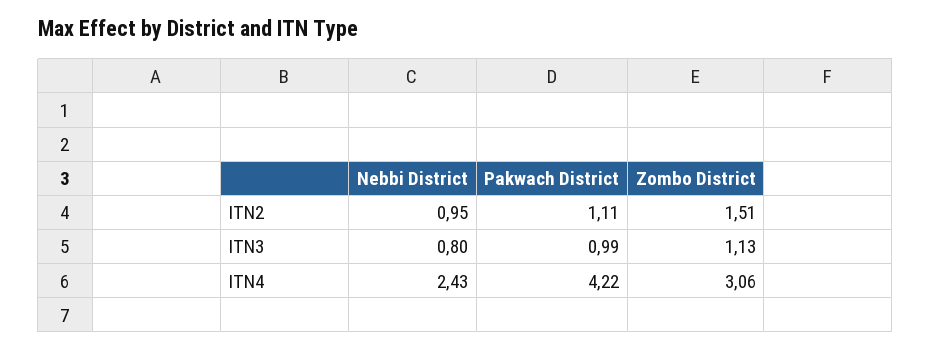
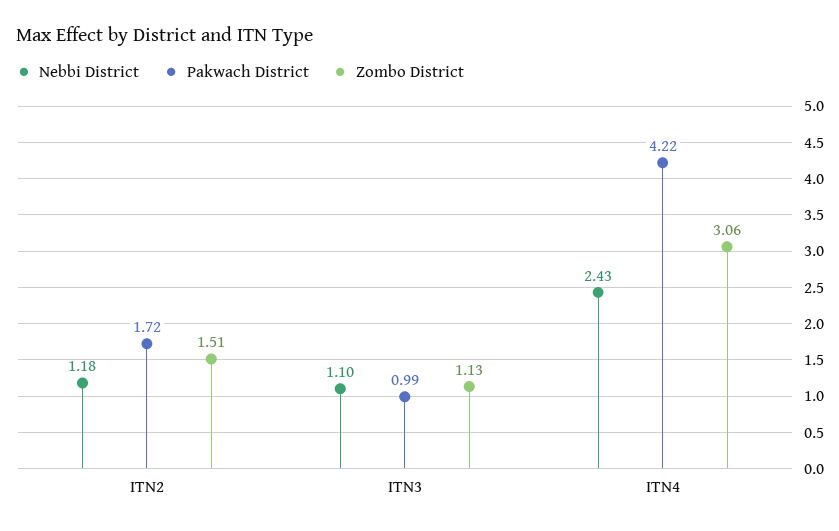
  {
    "Nebbi District": {
-     "ITN2": 0.95,
+     "ITN2": 1.18,
-     "ITN3": 0.8,
+     "ITN3": 1.1,
      "ITN4": 2.43
    },
    "Pakwach District": {
-     "ITN2": 1.11,
+     "ITN2": 1.72,
      "ITN3": 0.99,
      "ITN4": 4.22
    },
    "Zombo District": {
      "ITN2": 1.51,
      "ITN3": 1.13,
      "ITN4": 3.06
    }
  }

